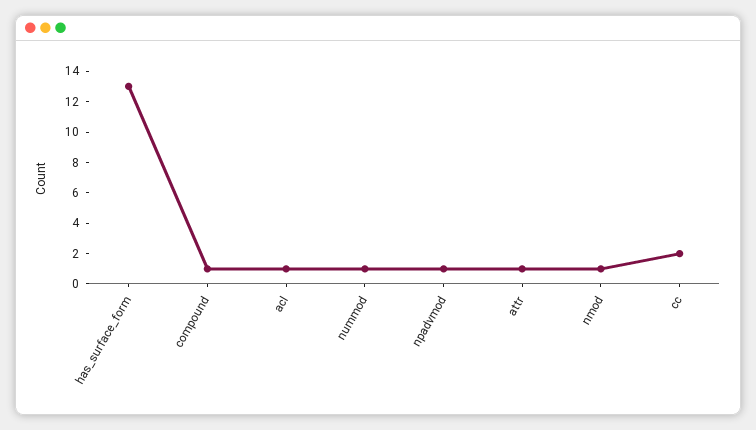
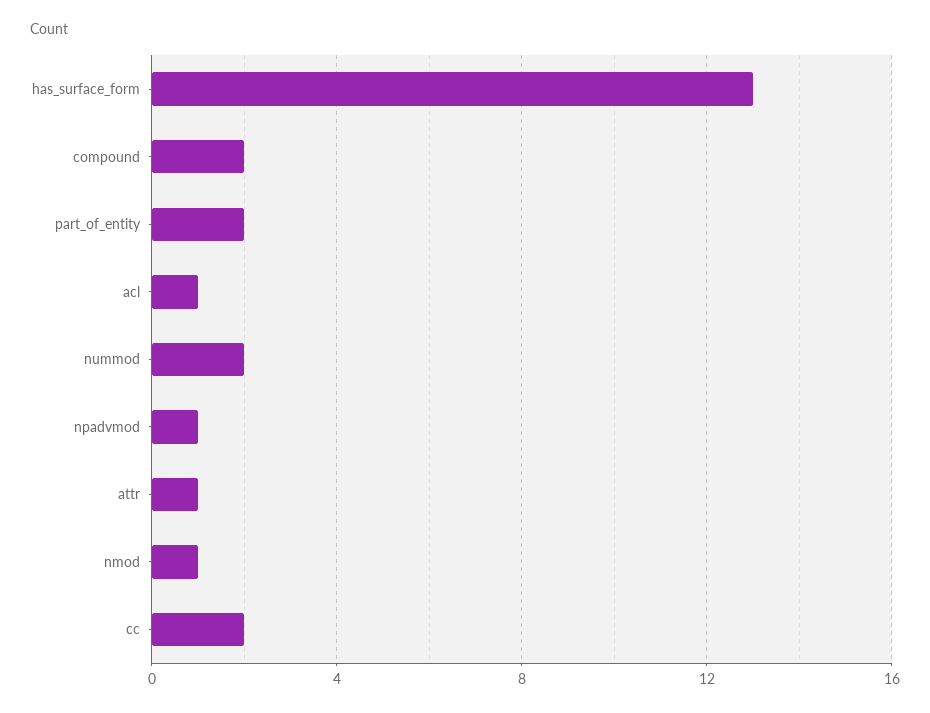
  {
    "has_surface_form": 13,
-   "compound": 1,
+   "compound": 2,
    "acl": 1,
-   "nummod": 1,
+   "nummod": 2,
    "npadvmod": 1,
    "attr": 1,
    "nmod": 1,
-   "cc": 2
+   "cc": 2,
+   "part_of_entity": 2
  }

